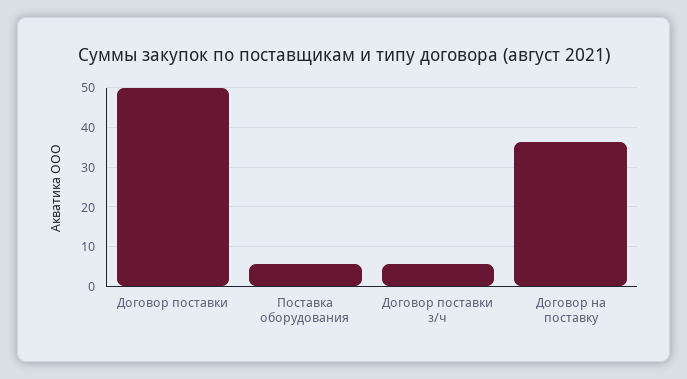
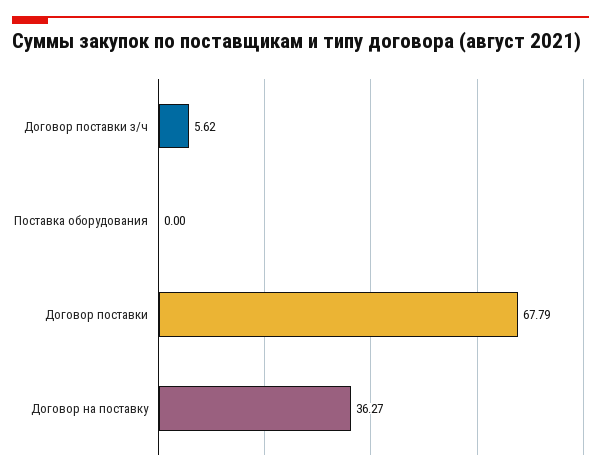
  {
-   "Договор поставки": 50,
+   "Договор поставки": 67.79,
-   "Поставка оборудования": 6,
+   "Поставка оборудования": 0,
    "Договор поставки з/ч": 5.62,
    "Договор на поставку": 36.27
  }

